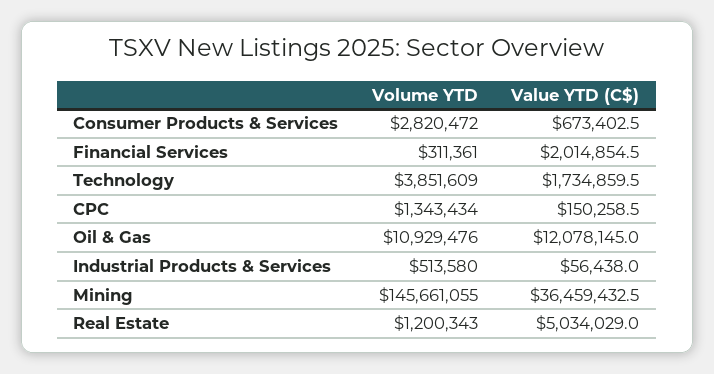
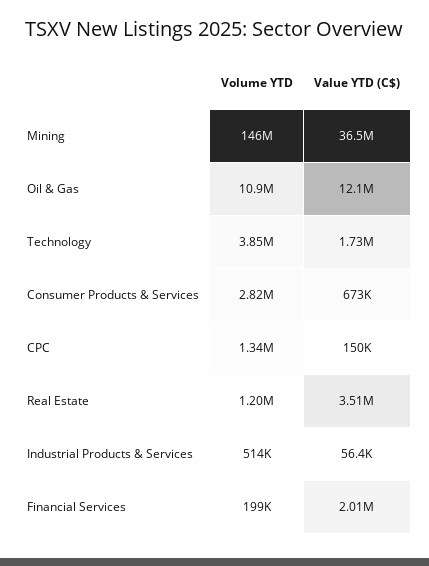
  {
    "Volume YTD": {
      "Consumer Products & Services": 2820472,
-     "Financial Services": 311361,
+     "Financial Services": 199000,
      "Technology": 3851609,
      "CPC": 1343434,
      "Oil & Gas": 10929476,
      "Industrial Products & Services": 513580,
      "Mining": 145661055,
      "Real Estate": 1200343
    },
    "Value YTD (C$)": {
      "Consumer Products & Services": 673402.5,
      "Financial Services": 2014854.5,
      "Technology": 1734859.5,
      "CPC": 150258.5,
      "Oil & Gas": 12078145,
      "Industrial Products & Services": 56438,
      "Mining": 36459432.5,
-     "Real Estate": 5034029
+     "Real Estate": 3510000
    }
  }

